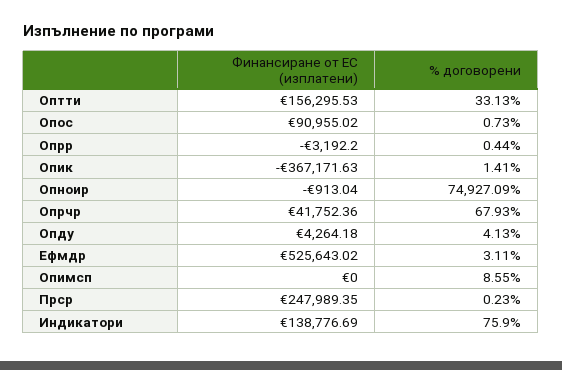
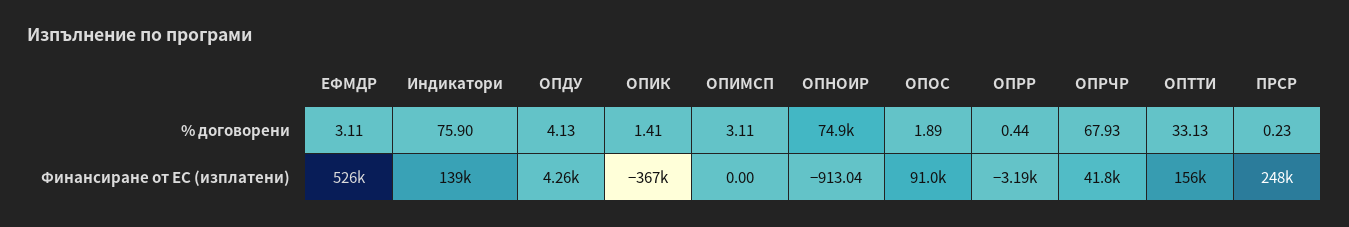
  {
    "Финансиране от ЕС (изплатени)": {
      "Оптти": 156295.53,
      "Опос": 90955.02,
      "Опрр": -3192.2,
      "Опик": -367171.63,
      "Опноир": -913.04,
      "Опрчр": 41752.36,
      "Опду": 4264.18,
      "Ефмдр": 525643.02,
      "Опимсп": 0,
      "Прср": 247989.35,
      "Индикатори": 138776.69
    },
    "% договорени": {
      "Оптти": 33.13,
-     "Опос": 0.73,
+     "Опос": 1.89,
      "Опрр": 0.44,
      "Опик": 1.41,
      "Опноир": 74927.09,
      "Опрчр": 67.93,
      "Опду": 4.13,
      "Ефмдр": 3.11,
-     "Опимсп": 8.55,
+     "Опимсп": 3.11,
      "Прср": 0.23,
      "Индикатори": 75.9
    }
  }

